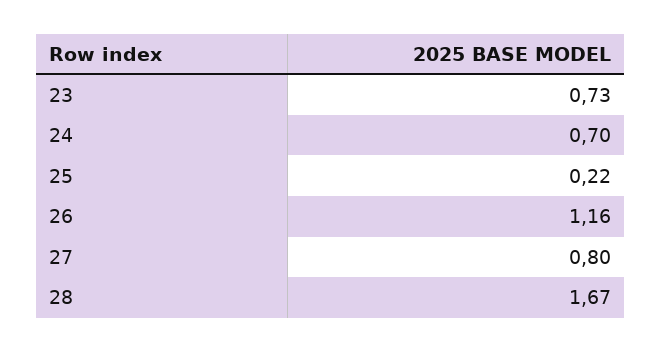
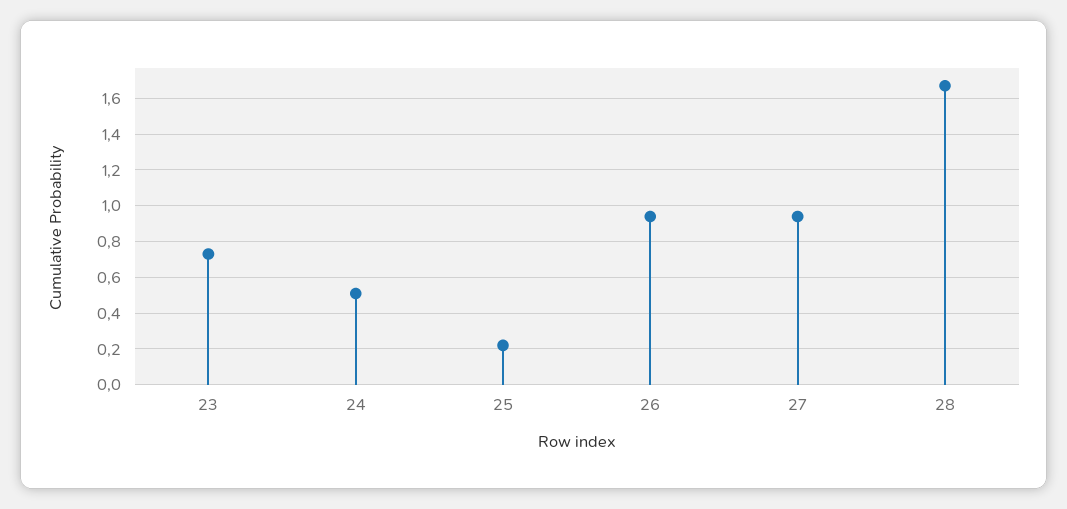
  {
    "23": 0.73,
-   "24": 0.7,
+   "24": 0.5,
    "25": 0.22,
-   "26": 1.16,
+   "26": 0.95,
-   "27": 0.8,
+   "27": 0.95,
    "28": 1.67
  }

